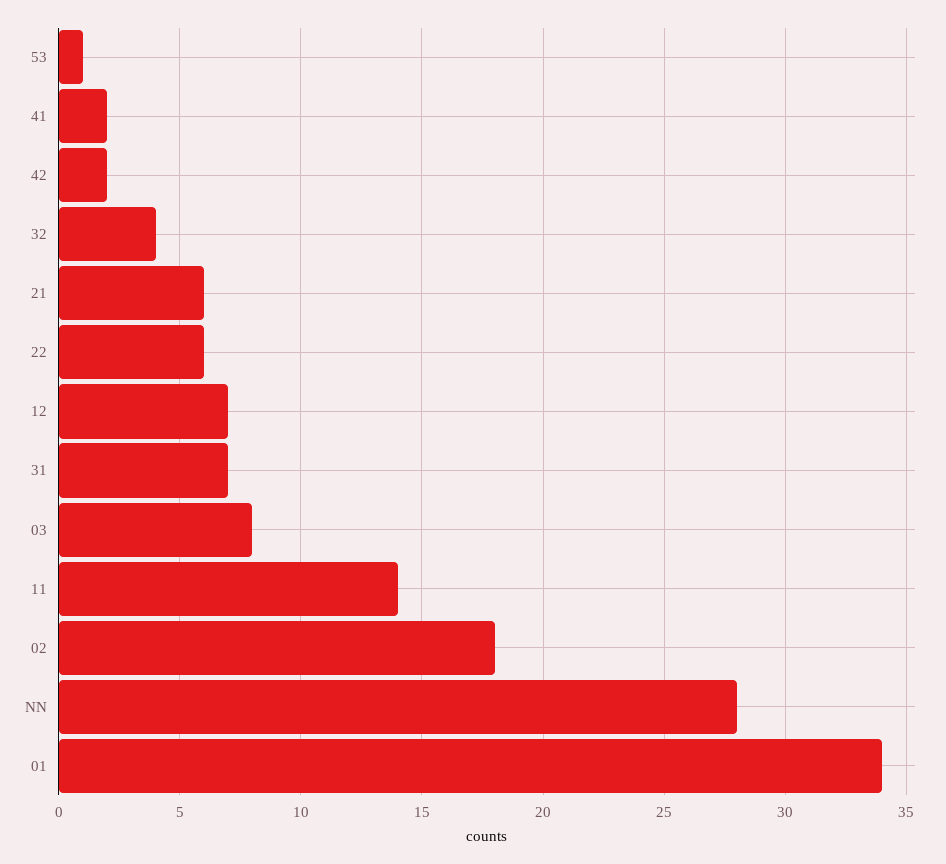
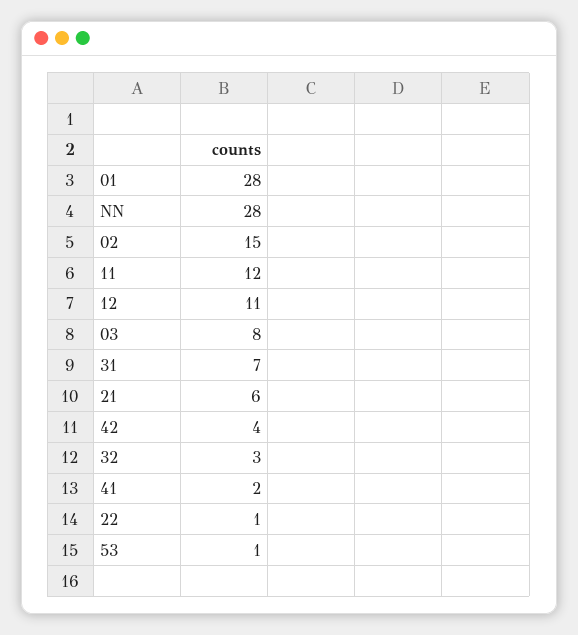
  {
    "53": 1,
    "41": 2,
-   "42": 2,
+   "42": 4,
-   "32": 4,
+   "32": 3,
    "21": 6,
-   "22": 6,
+   "22": 1,
-   "12": 7,
+   "12": 11,
    "31": 7,
    "03": 8,
-   "11": 14,
+   "11": 12,
-   "02": 18,
+   "02": 15,
    "NN": 28,
-   "01": 34
+   "01": 28
  }

